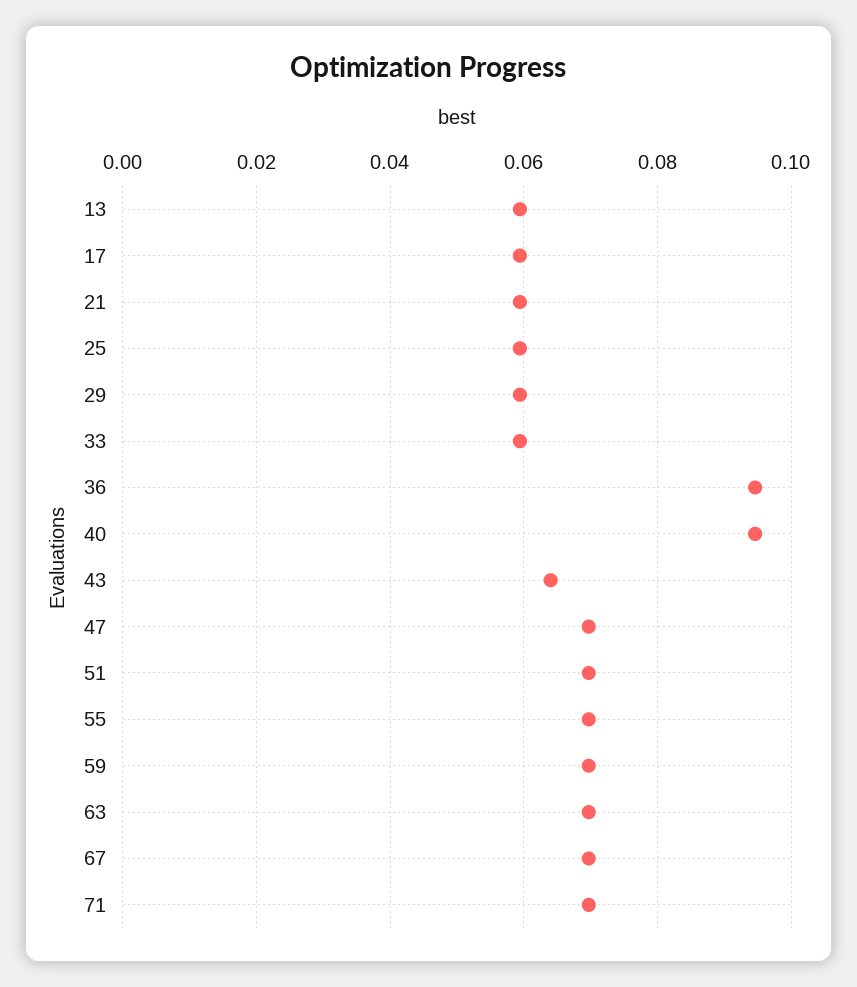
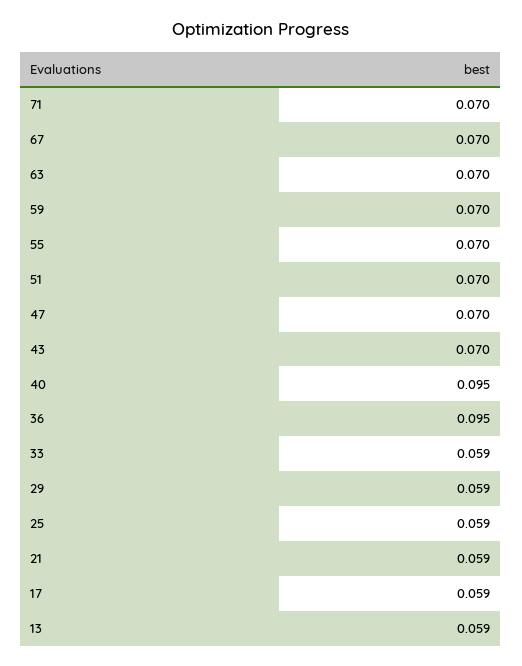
  {
    "13": 0.059,
    "17": 0.059,
    "21": 0.059,
    "25": 0.059,
    "29": 0.059,
    "33": 0.059,
    "36": 0.095,
    "40": 0.095,
-   "43": 0.064,
+   "43": 0.07,
    "47": 0.07,
    "51": 0.07,
    "55": 0.07,
    "59": 0.07,
    "63": 0.07,
    "67": 0.07,
    "71": 0.07
  }

